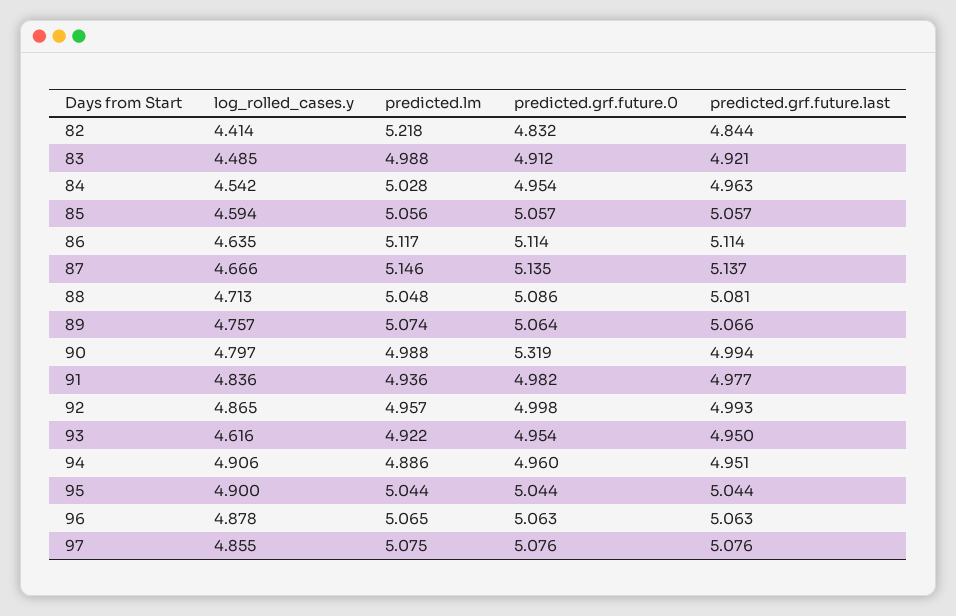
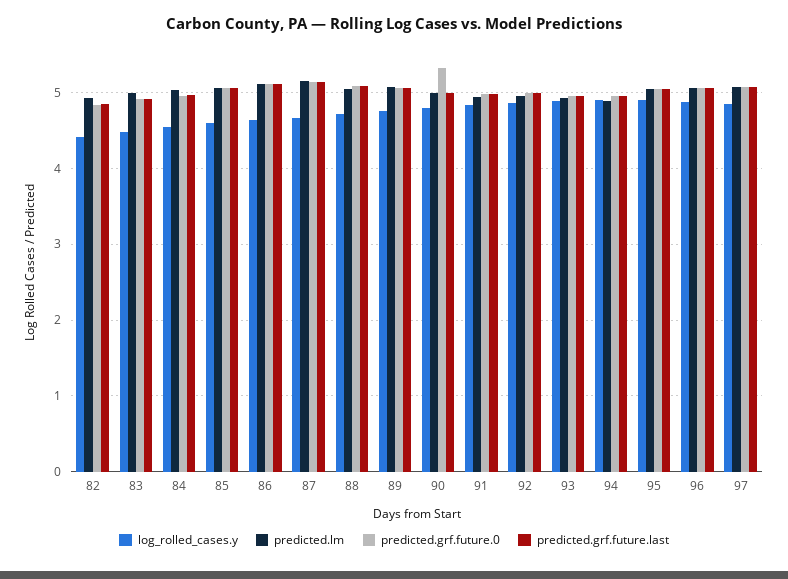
  {
    "log_rolled_cases.y": {
      "82": 4.414,
      "83": 4.485,
      "84": 4.542,
      "85": 4.594,
      "86": 4.635,
      "87": 4.666,
      "88": 4.713,
      "89": 4.757,
      "90": 4.797,
      "91": 4.836,
      "92": 4.865,
-     "93": 4.616,
+     "93": 4.9,
      "94": 4.906,
      "95": 4.9,
      "96": 4.878,
      "97": 4.855
    },
    "predicted.lm": {
-     "82": 5.218,
+     "82": 4.9,
      "83": 4.988,
      "84": 5.028,
      "85": 5.056,
      "86": 5.117,
      "87": 5.146,
      "88": 5.048,
      "89": 5.074,
      "90": 4.988,
      "91": 4.936,
      "92": 4.957,
      "93": 4.922,
      "94": 4.886,
      "95": 5.044,
      "96": 5.065,
      "97": 5.075
    },
    "predicted.grf.future.0": {
      "82": 4.832,
      "83": 4.912,
      "84": 4.954,
      "85": 5.057,
      "86": 5.114,
      "87": 5.135,
      "88": 5.086,
      "89": 5.064,
      "90": 5.319,
      "91": 4.982,
      "92": 4.998,
      "93": 4.954,
      "94": 4.96,
      "95": 5.044,
      "96": 5.063,
      "97": 5.076
    },
    "predicted.grf.future.last": {
      "82": 4.844,
      "83": 4.921,
      "84": 4.963,
      "85": 5.057,
      "86": 5.114,
      "87": 5.137,
      "88": 5.081,
      "89": 5.066,
      "90": 4.994,
      "91": 4.977,
      "92": 4.993,
      "93": 4.95,
      "94": 4.951,
      "95": 5.044,
      "96": 5.063,
      "97": 5.076
    }
  }

